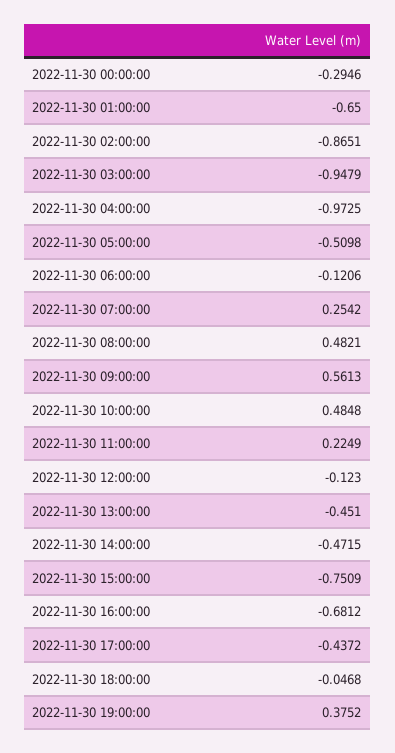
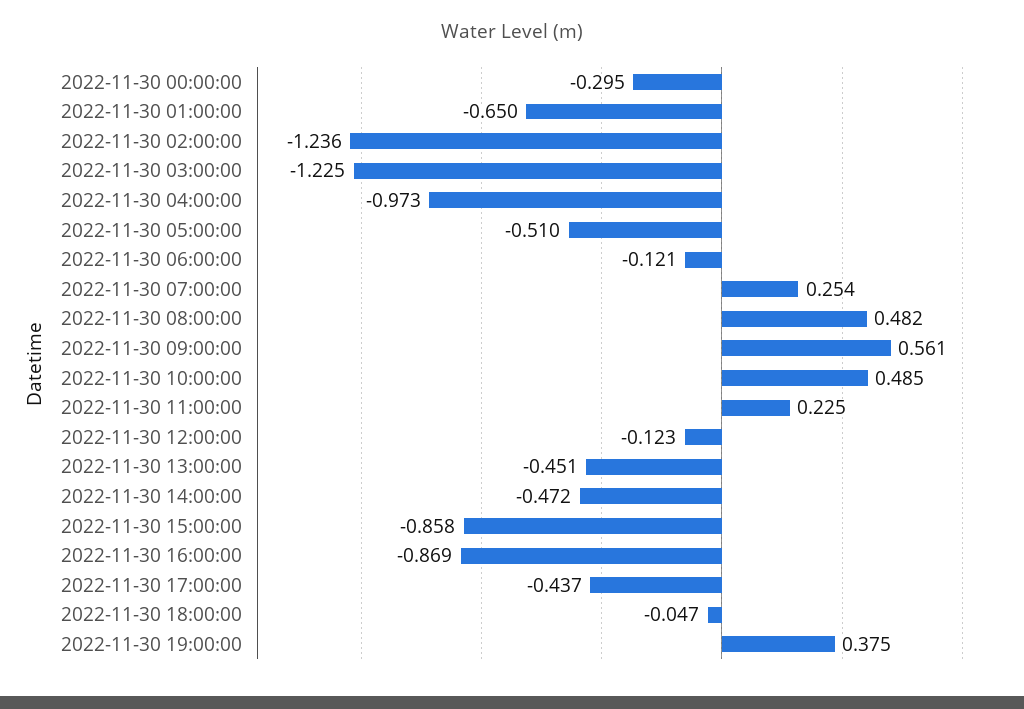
  {
    "2022-11-30 00:00:00": -0.2946,
    "2022-11-30 01:00:00": -0.65,
-   "2022-11-30 02:00:00": -0.8651,
+   "2022-11-30 02:00:00": -1.236,
-   "2022-11-30 03:00:00": -0.9479,
+   "2022-11-30 03:00:00": -1.225,
    "2022-11-30 04:00:00": -0.9725,
    "2022-11-30 05:00:00": -0.5098,
    "2022-11-30 06:00:00": -0.1206,
    "2022-11-30 07:00:00": 0.2542,
    "2022-11-30 08:00:00": 0.4821,
    "2022-11-30 09:00:00": 0.5613,
    "2022-11-30 10:00:00": 0.4848,
    "2022-11-30 11:00:00": 0.2249,
    "2022-11-30 12:00:00": -0.123,
    "2022-11-30 13:00:00": -0.451,
    "2022-11-30 14:00:00": -0.4715,
-   "2022-11-30 15:00:00": -0.7509,
+   "2022-11-30 15:00:00": -0.858,
-   "2022-11-30 16:00:00": -0.6812,
+   "2022-11-30 16:00:00": -0.869,
    "2022-11-30 17:00:00": -0.4372,
    "2022-11-30 18:00:00": -0.0468,
    "2022-11-30 19:00:00": 0.3752
  }

